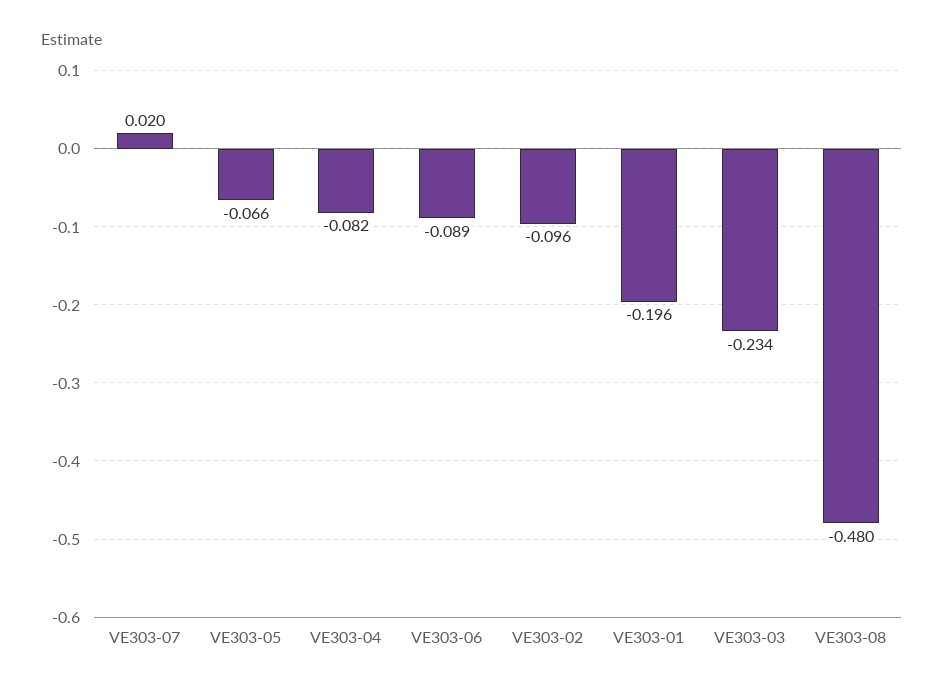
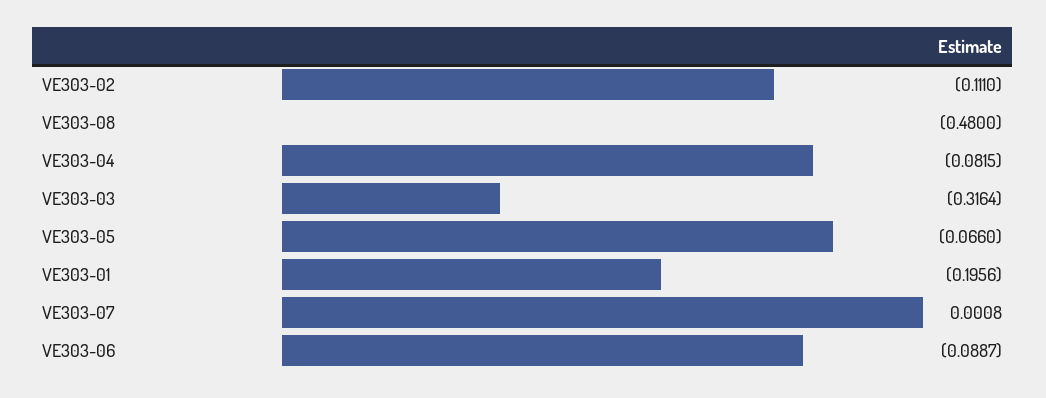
  {
-   "VE303-07": 0.02,
+   "VE303-07": 0.0008,
    "VE303-05": -0.066,
    "VE303-04": -0.0815,
    "VE303-06": -0.0887,
-   "VE303-02": -0.096,
+   "VE303-02": -0.111,
    "VE303-01": -0.1956,
-   "VE303-03": -0.234,
+   "VE303-03": -0.3164,
    "VE303-08": -0.48
  }

